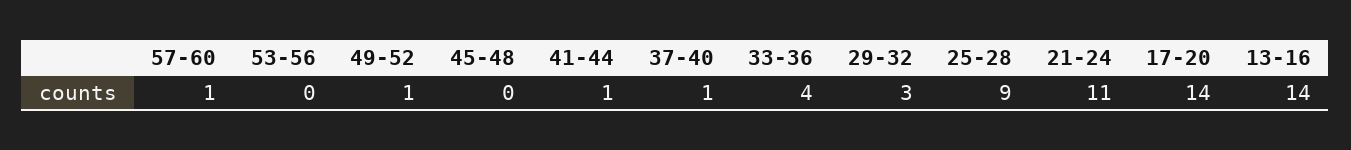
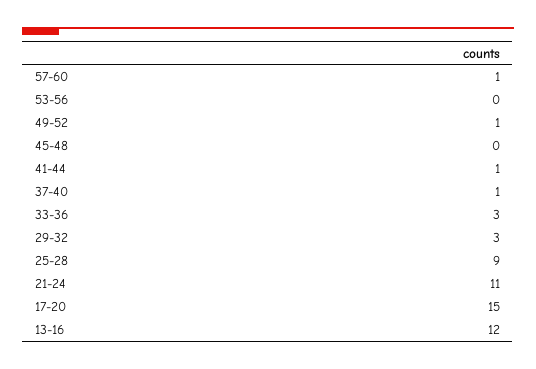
  {
    "57-60": 1,
    "53-56": 0,
    "49-52": 1,
    "45-48": 0,
    "41-44": 1,
    "37-40": 1,
-   "33-36": 4,
+   "33-36": 3,
    "29-32": 3,
    "25-28": 9,
    "21-24": 11,
-   "17-20": 14,
+   "17-20": 15,
-   "13-16": 14
+   "13-16": 12
  }

